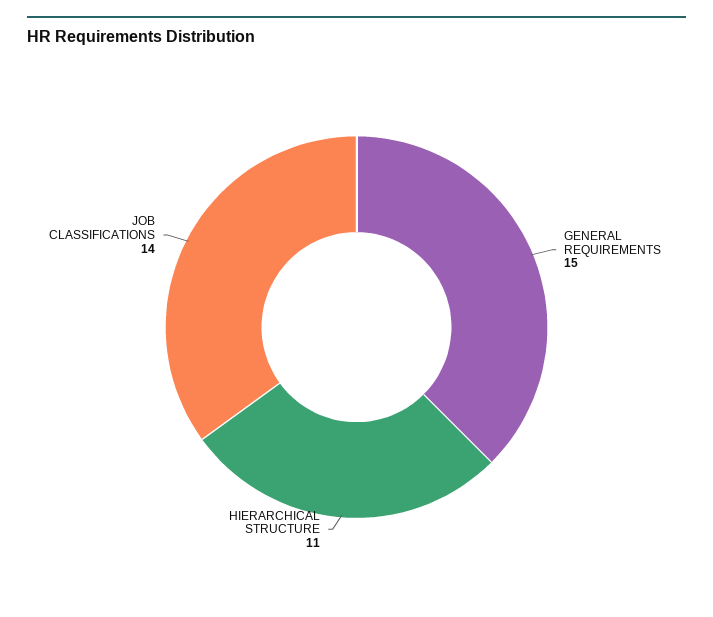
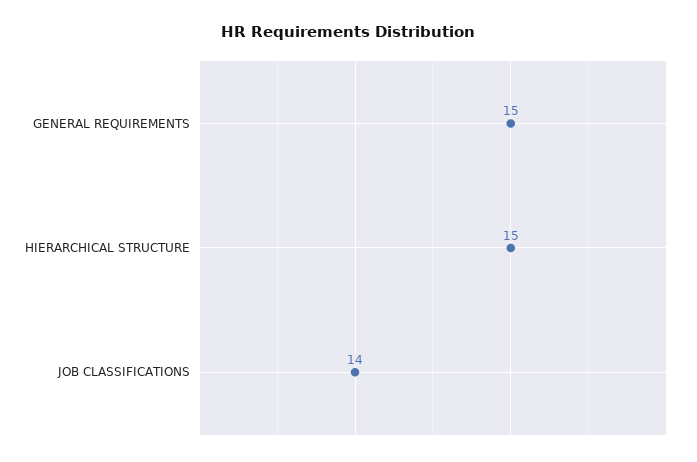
  {
    "GENERAL REQUIREMENTS": 15,
-   "HIERARCHICAL STRUCTURE": 11,
+   "HIERARCHICAL STRUCTURE": 15,
    "JOB CLASSIFICATIONS": 14
  }

